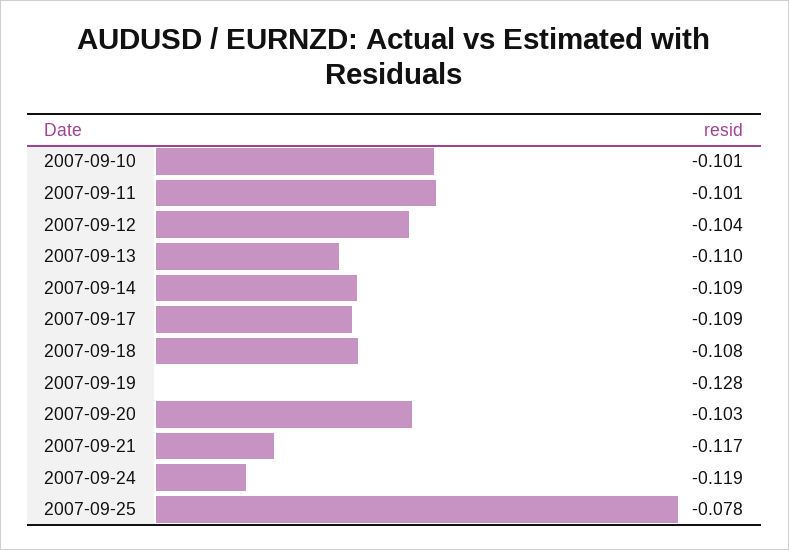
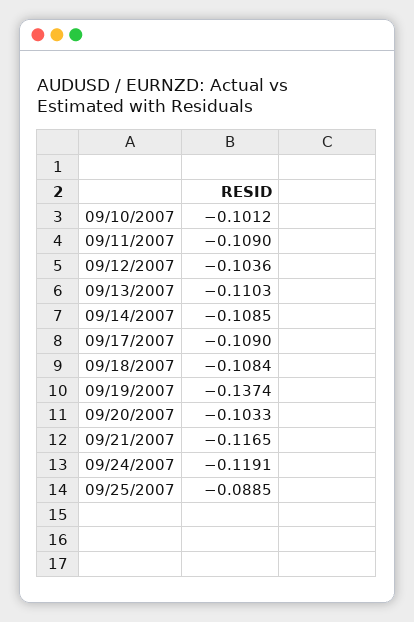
  {
    "2007-09-10": -0.1012,
-   "2007-09-11": -0.101,
+   "2007-09-11": -0.109,
    "2007-09-12": -0.1036,
    "2007-09-13": -0.1103,
    "2007-09-14": -0.1085,
    "2007-09-17": -0.109,
    "2007-09-18": -0.1084,
-   "2007-09-19": -0.128,
+   "2007-09-19": -0.1374,
    "2007-09-20": -0.1033,
    "2007-09-21": -0.1165,
    "2007-09-24": -0.1191,
-   "2007-09-25": -0.078
+   "2007-09-25": -0.0885
  }

